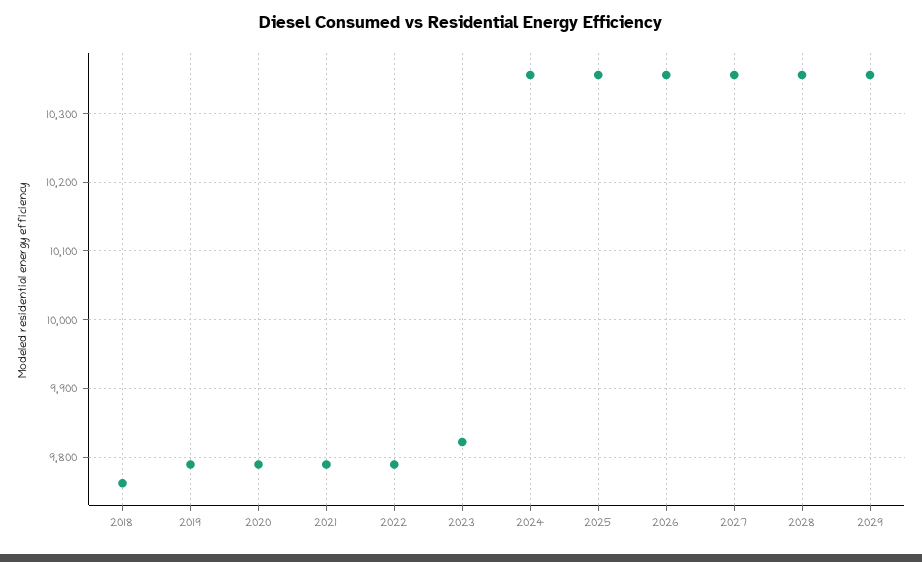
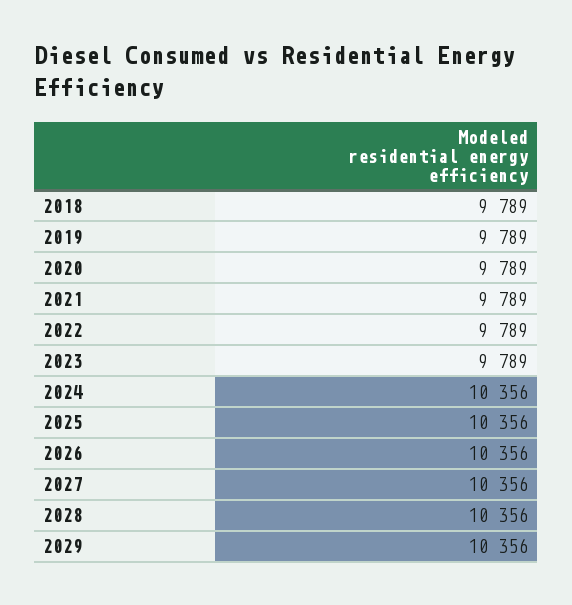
  {
-   "2018": 9760,
+   "2018": 9789,
    "2019": 9789,
    "2020": 9789,
    "2021": 9789,
    "2022": 9789,
-   "2023": 9820,
+   "2023": 9789,
    "2024": 10356,
    "2025": 10356,
    "2026": 10356,
    "2027": 10356,
    "2028": 10356,
    "2029": 10356
  }

